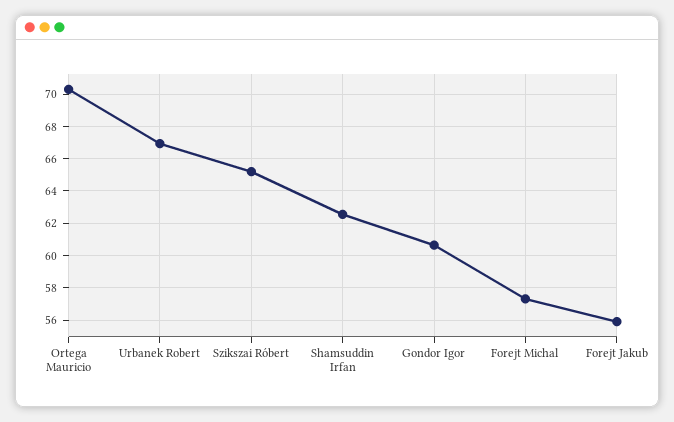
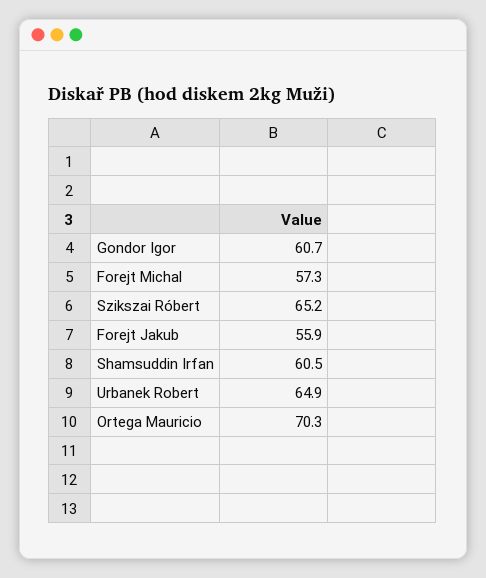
  {
    "Ortega Mauricio": 70.3,
-   "Urbanek Robert": 67,
+   "Urbanek Robert": 64.9,
    "Szikszai Róbert": 65.2,
-   "Shamsuddin Irfan": 62.5,
+   "Shamsuddin Irfan": 60.5,
    "Gondor Igor": 60.7,
    "Forejt Michal": 57.3,
    "Forejt Jakub": 55.9
  }

